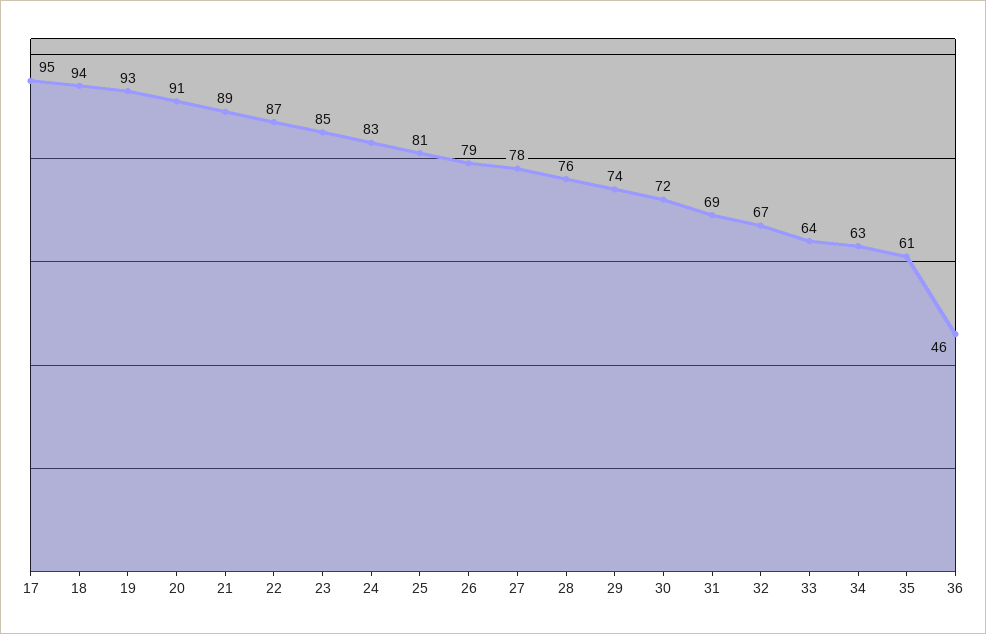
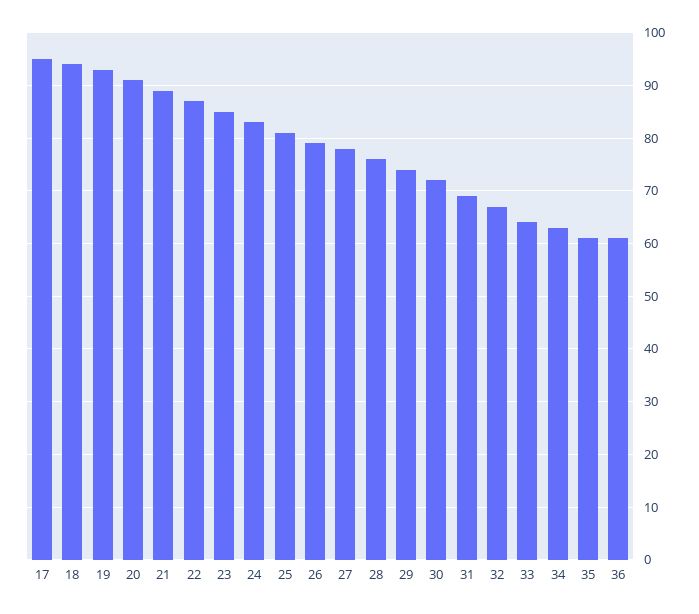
  {
    "17": 95,
    "18": 94,
    "19": 93,
    "20": 91,
    "21": 89,
    "22": 87,
    "23": 85,
    "24": 83,
    "25": 81,
    "26": 79,
    "27": 78,
    "28": 76,
    "29": 74,
    "30": 72,
    "31": 69,
    "32": 67,
    "33": 64,
    "34": 63,
    "35": 61,
-   "36": 46
+   "36": 60
  }

